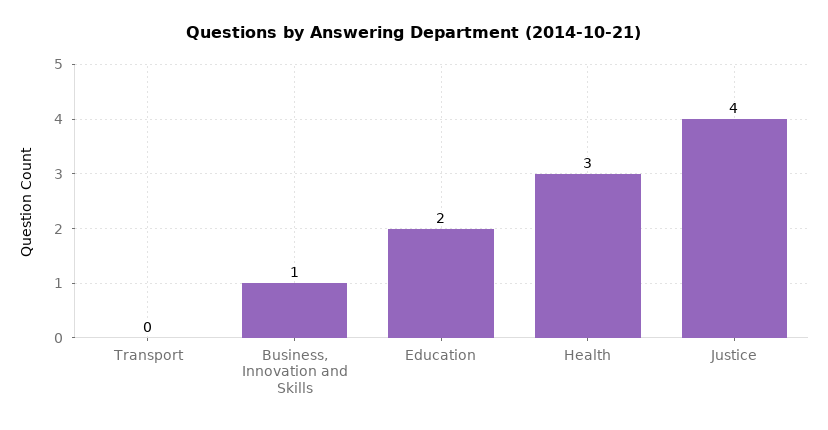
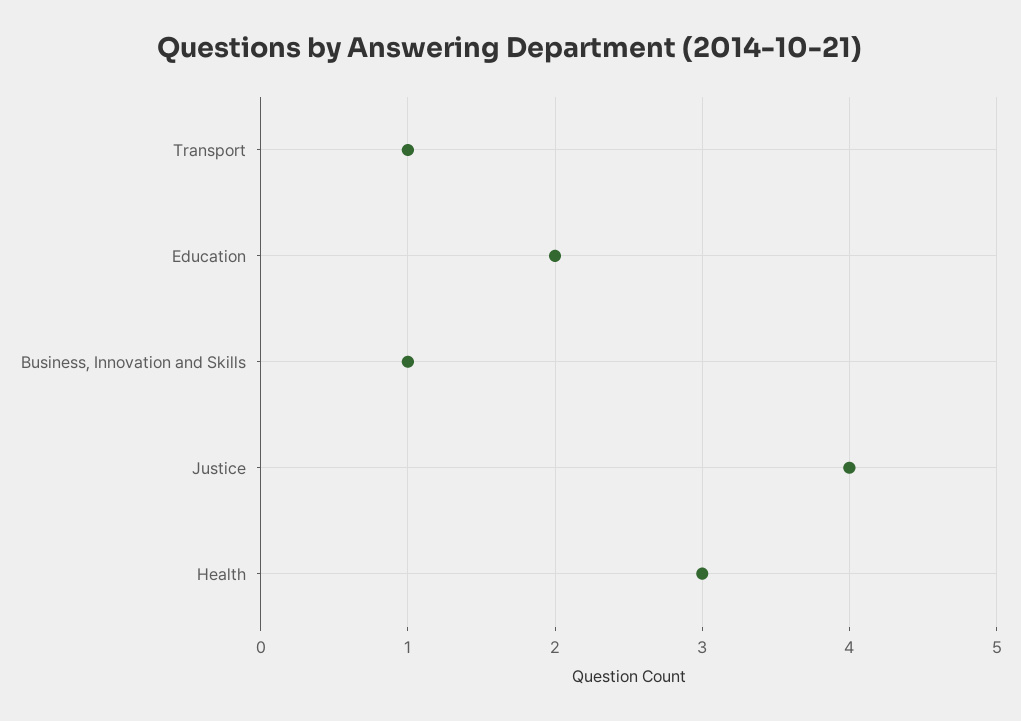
  {
-   "Transport": 0,
+   "Transport": 1,
    "Business, Innovation and Skills": 1,
    "Education": 2,
    "Health": 3,
    "Justice": 4
  }

